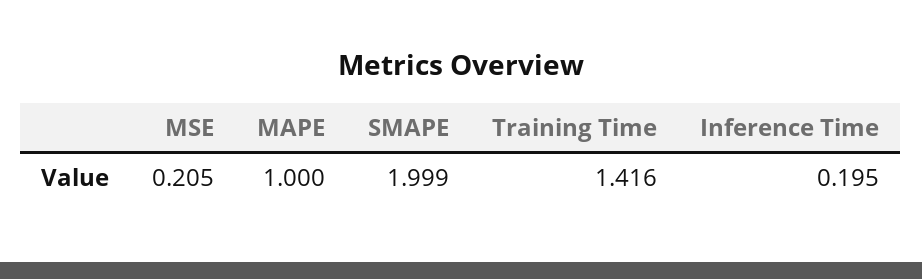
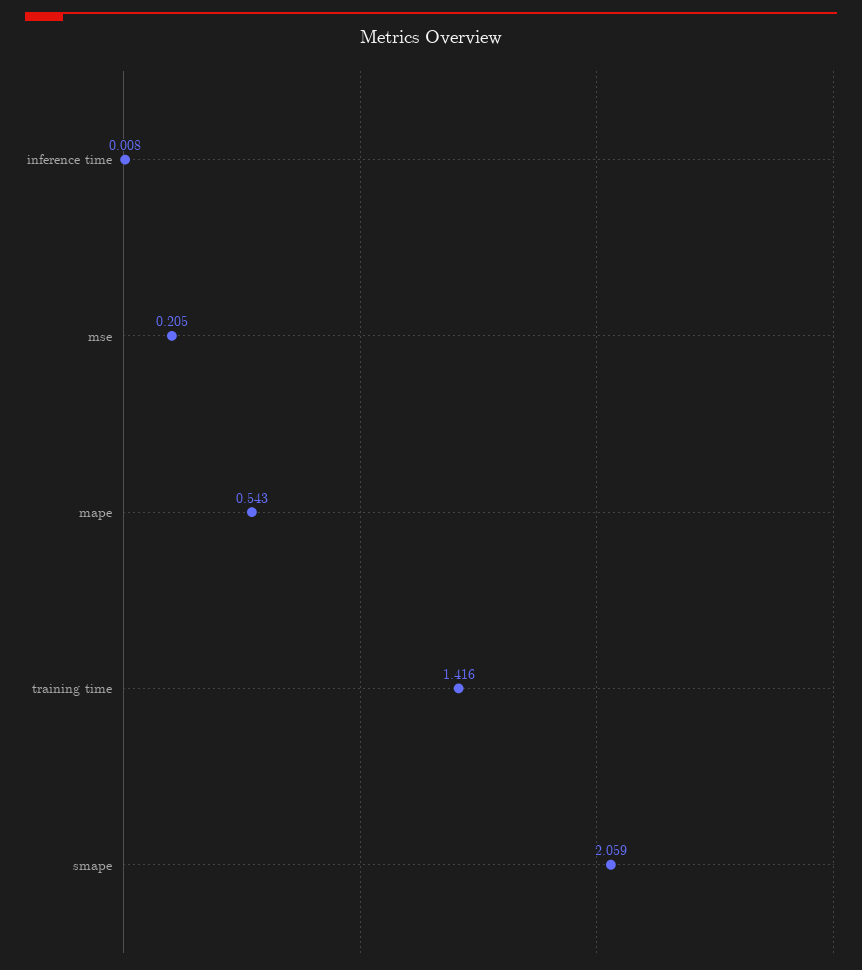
  {
    "MSE": 0.205,
-   "MAPE": 1,
+   "MAPE": 0.543,
-   "SMAPE": 1.999,
+   "SMAPE": 2.059,
    "Training Time": 1.416,
-   "Inference Time": 0.195
+   "Inference Time": 0.008
  }

